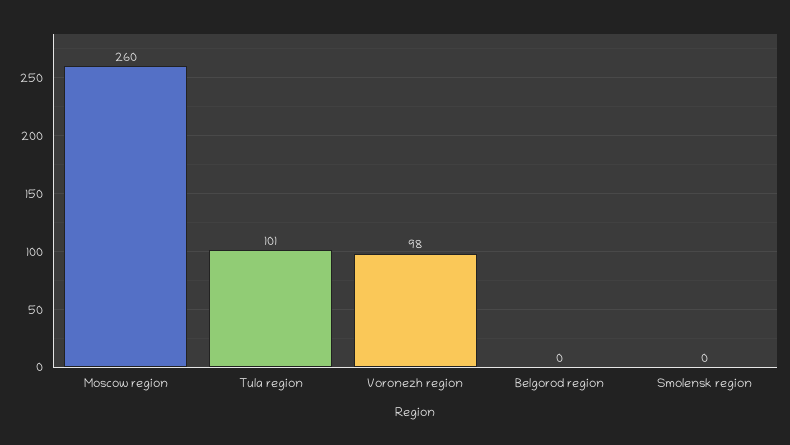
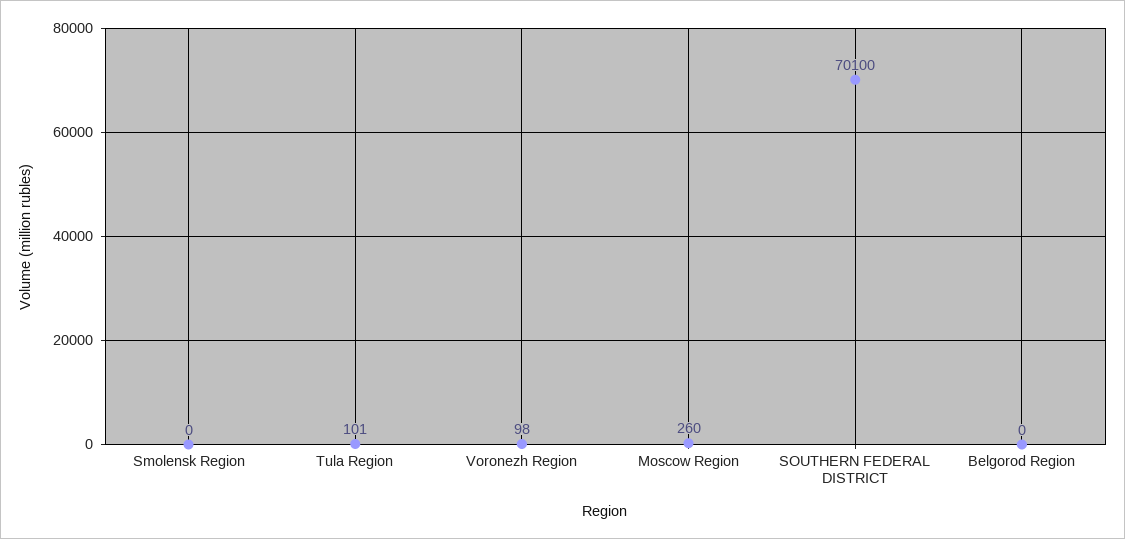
  {
    "Moscow region": 260,
    "Tula region": 101,
    "Voronezh region": 98,
    "Belgorod region": 0,
-   "Smolensk region": 0
+   "Smolensk region": 0,
+   "SOUTHERN FEDERAL DISTRICT": 70100
  }

